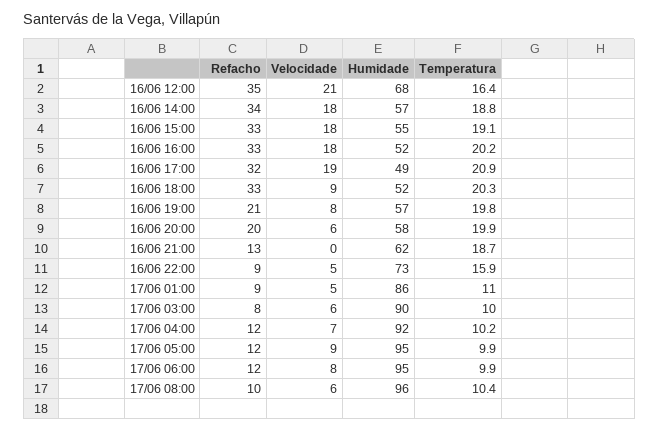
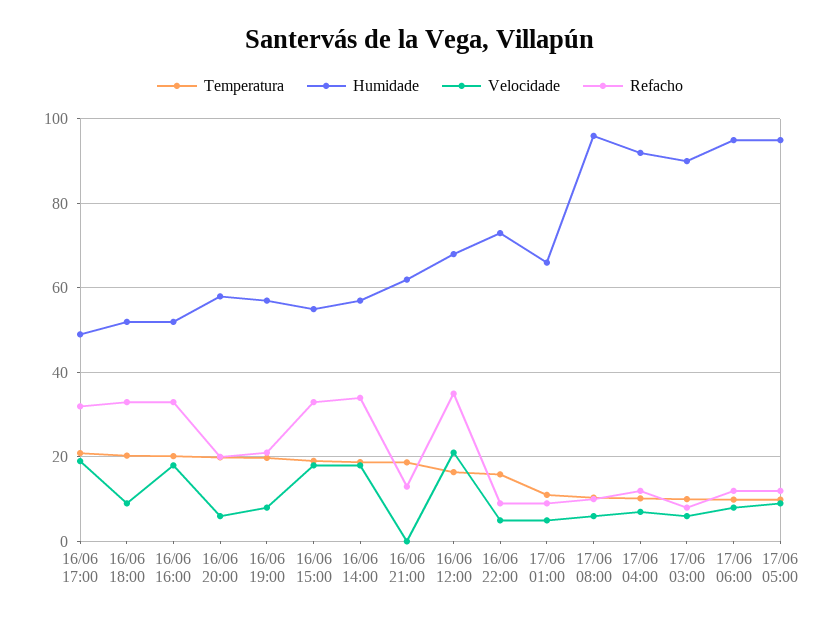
  {
    "Refacho": {
      "16/06 12:00": 35,
      "16/06 14:00": 34,
      "16/06 15:00": 33,
      "16/06 16:00": 33,
      "16/06 17:00": 32,
      "16/06 18:00": 33,
      "16/06 19:00": 21,
      "16/06 20:00": 20,
      "16/06 21:00": 13,
      "16/06 22:00": 9,
      "17/06 01:00": 9,
      "17/06 03:00": 8,
      "17/06 04:00": 12,
      "17/06 05:00": 12,
      "17/06 06:00": 12,
      "17/06 08:00": 10
    },
    "Velocidade": {
      "16/06 12:00": 21,
      "16/06 14:00": 18,
      "16/06 15:00": 18,
      "16/06 16:00": 18,
      "16/06 17:00": 19,
      "16/06 18:00": 9,
      "16/06 19:00": 8,
      "16/06 20:00": 6,
      "16/06 21:00": 0,
      "16/06 22:00": 5,
      "17/06 01:00": 5,
      "17/06 03:00": 6,
      "17/06 04:00": 7,
      "17/06 05:00": 9,
      "17/06 06:00": 8,
      "17/06 08:00": 6
    },
    "Humidade": {
      "16/06 12:00": 68,
      "16/06 14:00": 57,
      "16/06 15:00": 55,
      "16/06 16:00": 52,
      "16/06 17:00": 49,
      "16/06 18:00": 52,
      "16/06 19:00": 57,
      "16/06 20:00": 58,
      "16/06 21:00": 62,
      "16/06 22:00": 73,
-     "17/06 01:00": 86,
+     "17/06 01:00": 66,
      "17/06 03:00": 90,
      "17/06 04:00": 92,
      "17/06 05:00": 95,
      "17/06 06:00": 95,
      "17/06 08:00": 96
    },
    "Temperatura": {
      "16/06 12:00": 16.4,
      "16/06 14:00": 18.8,
      "16/06 15:00": 19.1,
      "16/06 16:00": 20.2,
      "16/06 17:00": 20.9,
      "16/06 18:00": 20.3,
      "16/06 19:00": 19.8,
      "16/06 20:00": 19.9,
      "16/06 21:00": 18.7,
      "16/06 22:00": 15.9,
      "17/06 01:00": 11,
      "17/06 03:00": 10,
      "17/06 04:00": 10.2,
      "17/06 05:00": 9.9,
      "17/06 06:00": 9.9,
      "17/06 08:00": 10.4
    }
  }

